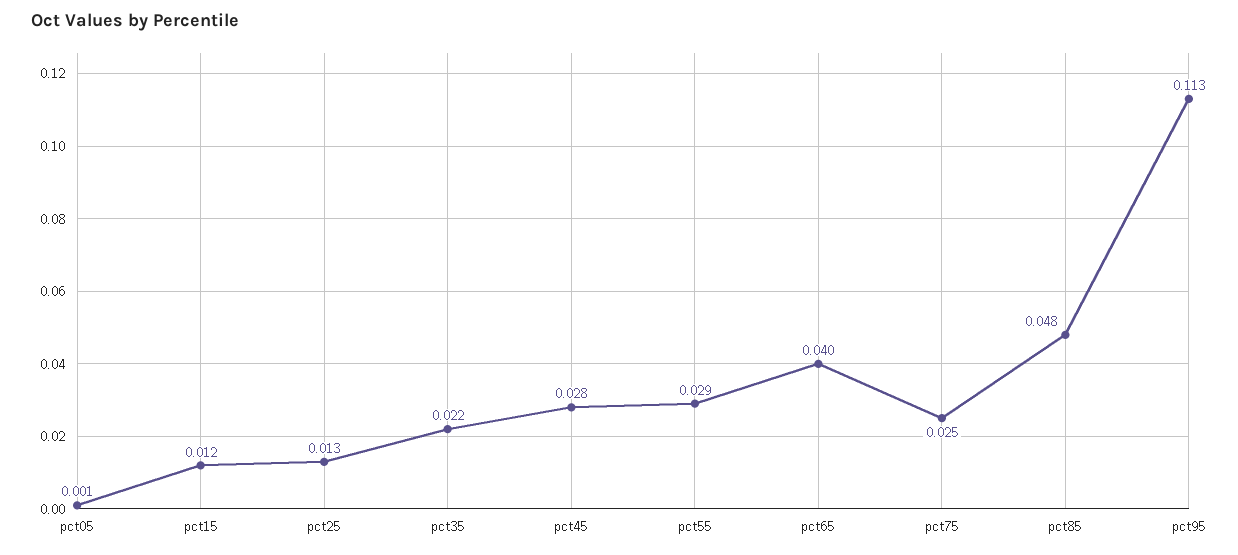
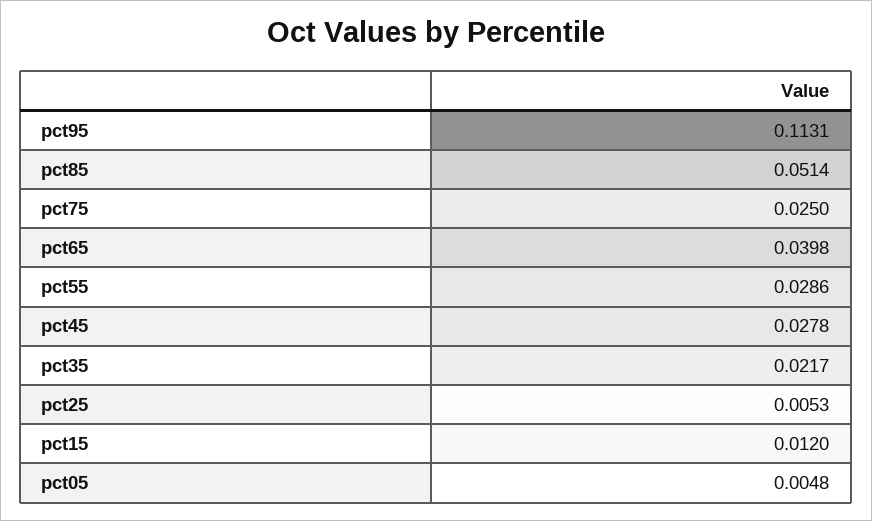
  {
-   "pct05": 0.001,
+   "pct05": 0.0048,
    "pct15": 0.012,
-   "pct25": 0.013,
+   "pct25": 0.0053,
    "pct35": 0.0217,
    "pct45": 0.0278,
    "pct55": 0.0286,
    "pct65": 0.0398,
    "pct75": 0.025,
-   "pct85": 0.048,
+   "pct85": 0.0514,
    "pct95": 0.1131
  }

